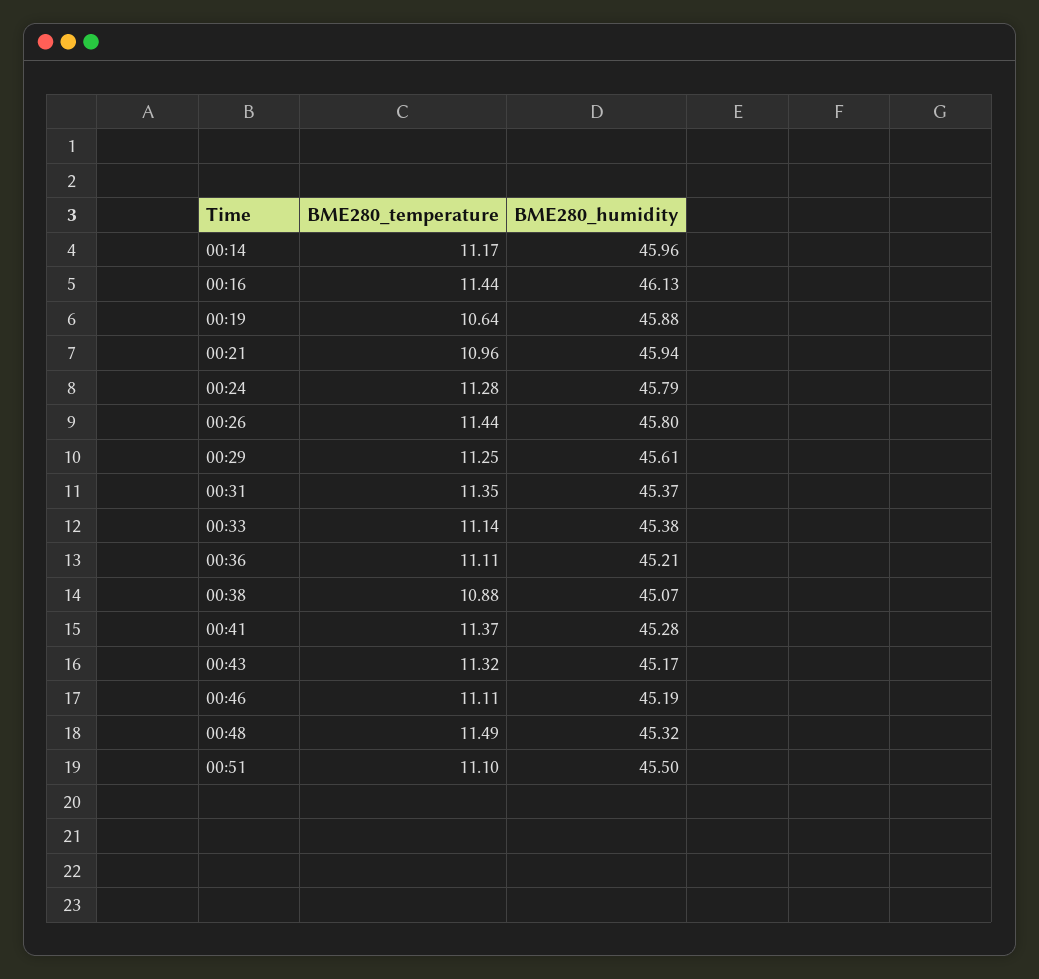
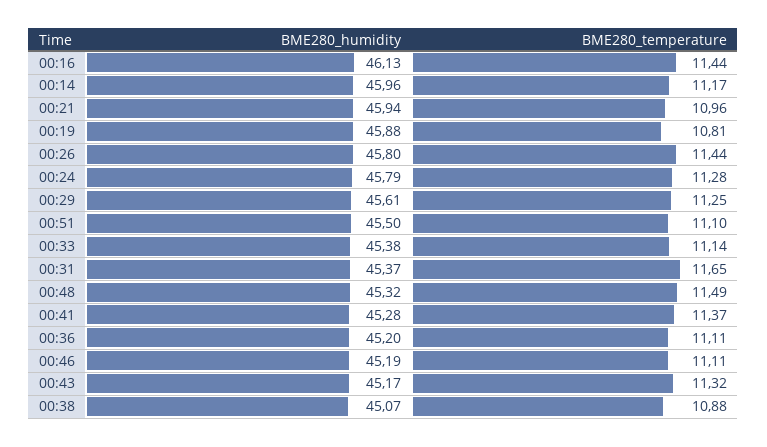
  {
    "BME280_temperature": {
      "00:14": 11.17,
      "00:16": 11.44,
-     "00:19": 10.64,
+     "00:19": 10.81,
      "00:21": 10.96,
      "00:24": 11.28,
      "00:26": 11.44,
      "00:29": 11.25,
-     "00:31": 11.35,
+     "00:31": 11.65,
      "00:33": 11.14,
      "00:36": 11.11,
      "00:38": 10.88,
      "00:41": 11.37,
      "00:43": 11.32,
      "00:46": 11.11,
      "00:48": 11.49,
      "00:51": 11.1
    },
    "BME280_humidity": {
      "00:14": 45.96,
      "00:16": 46.13,
      "00:19": 45.88,
      "00:21": 45.94,
      "00:24": 45.79,
      "00:26": 45.8,
      "00:29": 45.61,
      "00:31": 45.37,
      "00:33": 45.38,
-     "00:36": 45.21,
+     "00:36": 45.2,
      "00:38": 45.07,
      "00:41": 45.28,
      "00:43": 45.17,
      "00:46": 45.19,
      "00:48": 45.32,
      "00:51": 45.5
    }
  }

